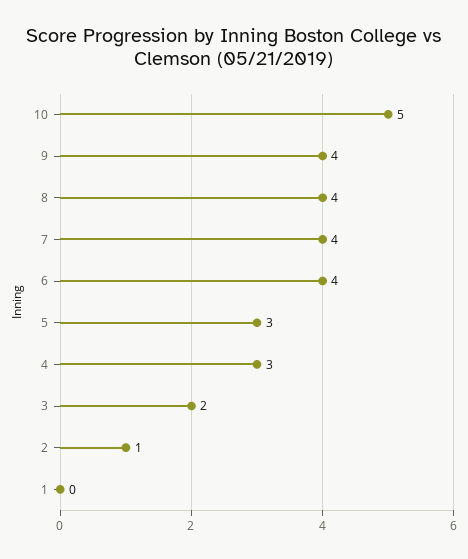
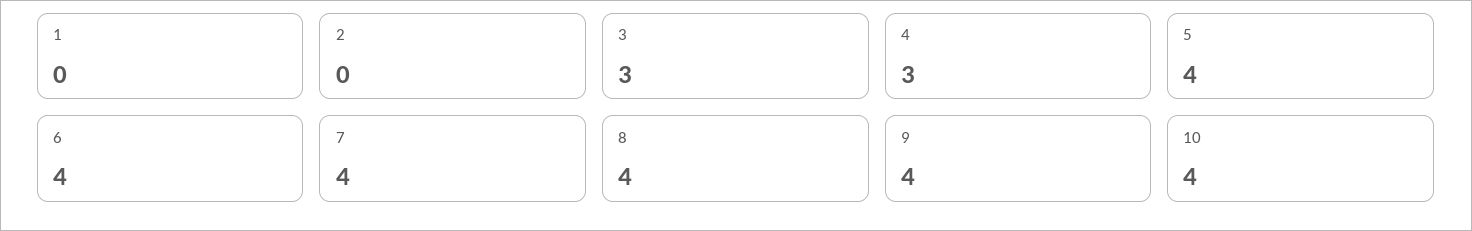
  {
-   "10": 5,
+   "10": 4,
    "9": 4,
    "8": 4,
    "7": 4,
    "6": 4,
-   "5": 3,
+   "5": 4,
    "4": 3,
-   "3": 2,
+   "3": 3,
-   "2": 1,
+   "2": 0,
    "1": 0
  }

